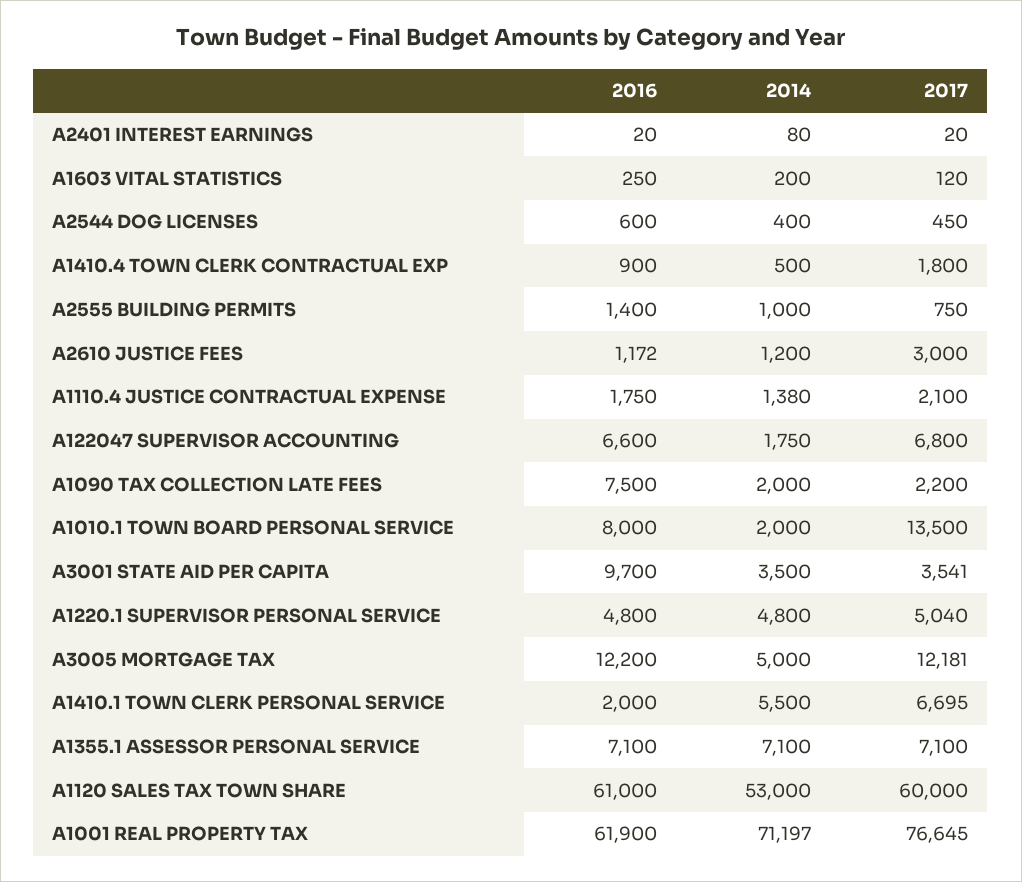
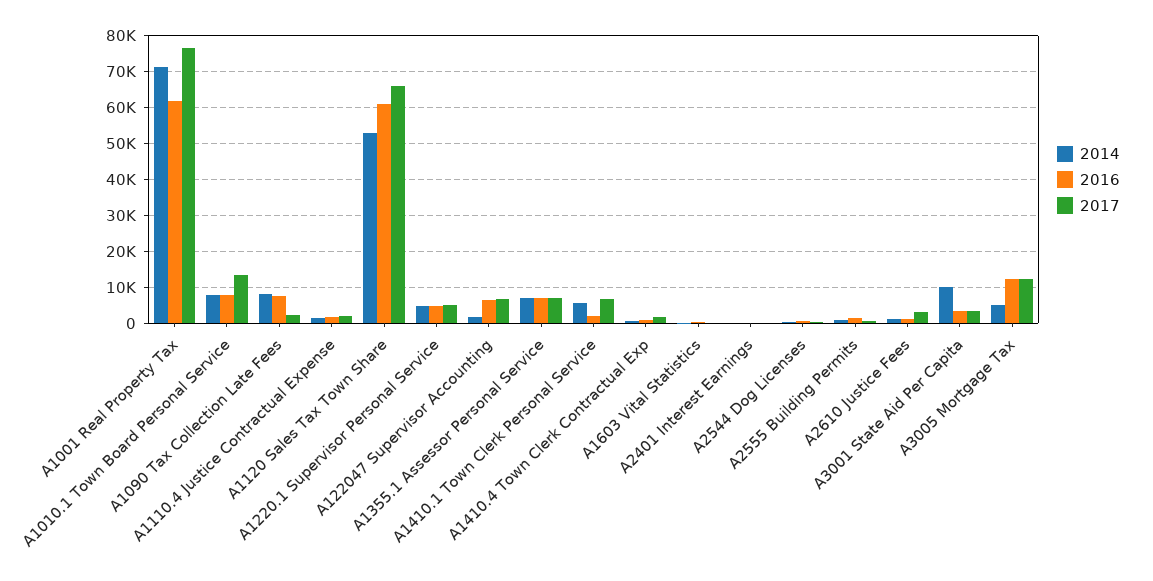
  {
    "2016": {
      "A2401 INTEREST EARNINGS": 20,
      "A1603 VITAL STATISTICS": 250,
      "A2544 DOG LICENSES": 600,
      "A1410.4 TOWN CLERK CONTRACTUAL EXP": 900,
      "A2555 BUILDING PERMITS": 1400,
      "A2610 JUSTICE FEES": 1172,
      "A1110.4 JUSTICE CONTRACTUAL EXPENSE": 1750,
      "A122047 SUPERVISOR ACCOUNTING": 6600,
      "A1090 TAX COLLECTION LATE FEES": 7500,
      "A1010.1 TOWN BOARD PERSONAL SERVICE": 8000,
-     "A3001 STATE AID PER CAPITA": 9700,
+     "A3001 STATE AID PER CAPITA": 4000,
      "A1220.1 SUPERVISOR PERSONAL SERVICE": 4800,
      "A3005 MORTGAGE TAX": 12200,
      "A1410.1 TOWN CLERK PERSONAL SERVICE": 2000,
      "A1355.1 ASSESSOR PERSONAL SERVICE": 7100,
      "A1120 SALES TAX TOWN SHARE": 61000,
      "A1001 REAL PROPERTY TAX": 61900
    },
    "2014": {
      "A2401 INTEREST EARNINGS": 80,
      "A1603 VITAL STATISTICS": 200,
      "A2544 DOG LICENSES": 400,
      "A1410.4 TOWN CLERK CONTRACTUAL EXP": 500,
      "A2555 BUILDING PERMITS": 1000,
      "A2610 JUSTICE FEES": 1200,
      "A1110.4 JUSTICE CONTRACTUAL EXPENSE": 1380,
      "A122047 SUPERVISOR ACCOUNTING": 1750,
-     "A1090 TAX COLLECTION LATE FEES": 2000,
+     "A1090 TAX COLLECTION LATE FEES": 8000,
-     "A1010.1 TOWN BOARD PERSONAL SERVICE": 2000,
+     "A1010.1 TOWN BOARD PERSONAL SERVICE": 8000,
-     "A3001 STATE AID PER CAPITA": 3500,
+     "A3001 STATE AID PER CAPITA": 10000,
      "A1220.1 SUPERVISOR PERSONAL SERVICE": 4800,
      "A3005 MORTGAGE TAX": 5000,
      "A1410.1 TOWN CLERK PERSONAL SERVICE": 5500,
      "A1355.1 ASSESSOR PERSONAL SERVICE": 7100,
      "A1120 SALES TAX TOWN SHARE": 53000,
      "A1001 REAL PROPERTY TAX": 71197
    },
    "2017": {
      "A2401 INTEREST EARNINGS": 20,
      "A1603 VITAL STATISTICS": 120,
      "A2544 DOG LICENSES": 450,
      "A1410.4 TOWN CLERK CONTRACTUAL EXP": 1800,
      "A2555 BUILDING PERMITS": 750,
      "A2610 JUSTICE FEES": 3000,
      "A1110.4 JUSTICE CONTRACTUAL EXPENSE": 2100,
      "A122047 SUPERVISOR ACCOUNTING": 6800,
      "A1090 TAX COLLECTION LATE FEES": 2200,
      "A1010.1 TOWN BOARD PERSONAL SERVICE": 13500,
      "A3001 STATE AID PER CAPITA": 3541,
      "A1220.1 SUPERVISOR PERSONAL SERVICE": 5040,
      "A3005 MORTGAGE TAX": 12181,
      "A1410.1 TOWN CLERK PERSONAL SERVICE": 6695,
      "A1355.1 ASSESSOR PERSONAL SERVICE": 7100,
-     "A1120 SALES TAX TOWN SHARE": 60000,
+     "A1120 SALES TAX TOWN SHARE": 66000,
      "A1001 REAL PROPERTY TAX": 76645
    }
  }

